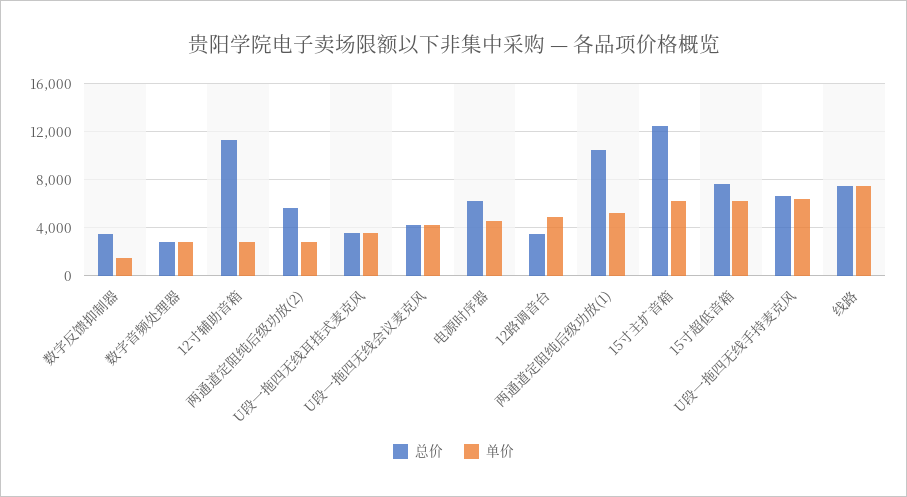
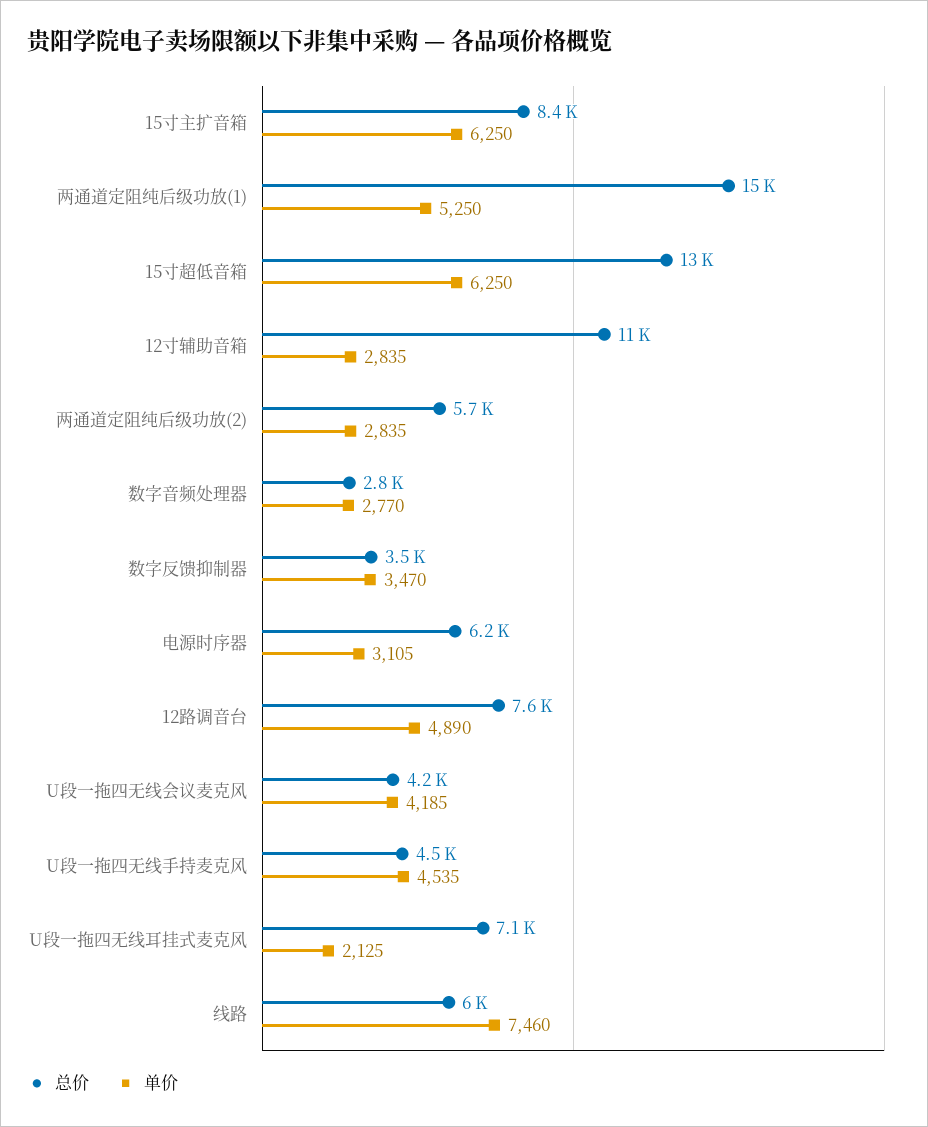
  {
    "总价": {
      "数字反馈抑制器": 3500,
      "数字音频处理器": 2800,
      "12寸辅助音箱": 11000,
      "两通道定阻纯后级功放(2)": 5700,
-     "U段一拖四无线耳挂式麦克风": 3500,
+     "U段一拖四无线耳挂式麦克风": 7100,
      "U段一拖四无线会议麦克风": 4200,
      "电源时序器": 6200,
-     "12路调音台": 3500,
+     "12路调音台": 7600,
-     "两通道定阻纯后级功放(1)": 10500,
+     "两通道定阻纯后级功放(1)": 15000,
-     "15寸主扩音箱": 12500,
+     "15寸主扩音箱": 8400,
-     "15寸超低音箱": 7500,
+     "15寸超低音箱": 13000,
-     "U段一拖四无线手持麦克风": 6500,
+     "U段一拖四无线手持麦克风": 4500,
-     "线路": 7500
+     "线路": 6000
    },
    "单价": {
-     "数字反馈抑制器": 1500,
+     "数字反馈抑制器": 3470,
      "数字音频处理器": 2770,
      "12寸辅助音箱": 2835,
      "两通道定阻纯后级功放(2)": 2835,
-     "U段一拖四无线耳挂式麦克风": 3500,
+     "U段一拖四无线耳挂式麦克风": 2125,
      "U段一拖四无线会议麦克风": 4185,
-     "电源时序器": 4500,
+     "电源时序器": 3105,
      "12路调音台": 4890,
      "两通道定阻纯后级功放(1)": 5250,
      "15寸主扩音箱": 6250,
      "15寸超低音箱": 6250,
-     "U段一拖四无线手持麦克风": 6500,
+     "U段一拖四无线手持麦克风": 4535,
      "线路": 7460
    }
  }

